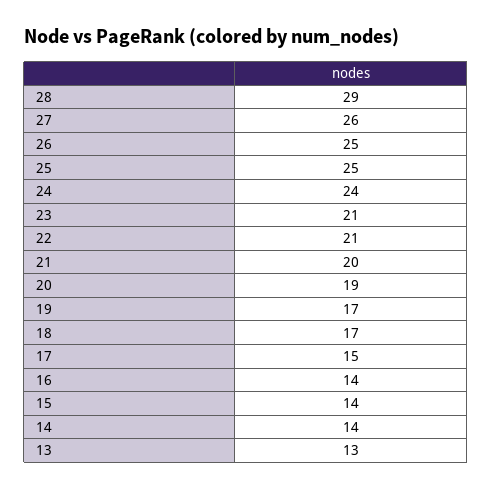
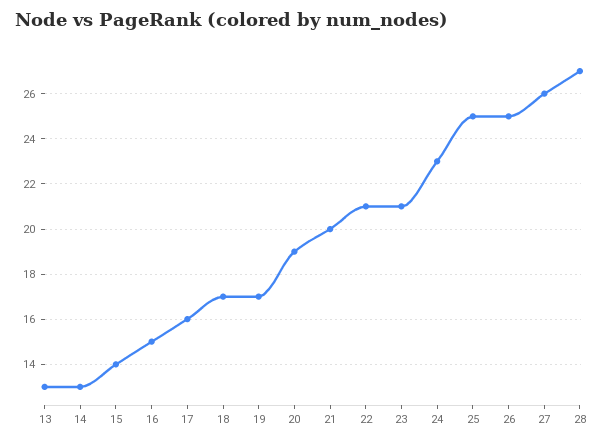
  {
-   "28": 29,
+   "28": 27,
    "27": 26,
    "26": 25,
    "25": 25,
-   "24": 24,
+   "24": 23,
    "23": 21,
    "22": 21,
    "21": 20,
    "20": 19,
    "19": 17,
    "18": 17,
-   "17": 15,
+   "17": 16,
-   "16": 14,
+   "16": 15,
    "15": 14,
-   "14": 14,
+   "14": 13,
    "13": 13
  }

